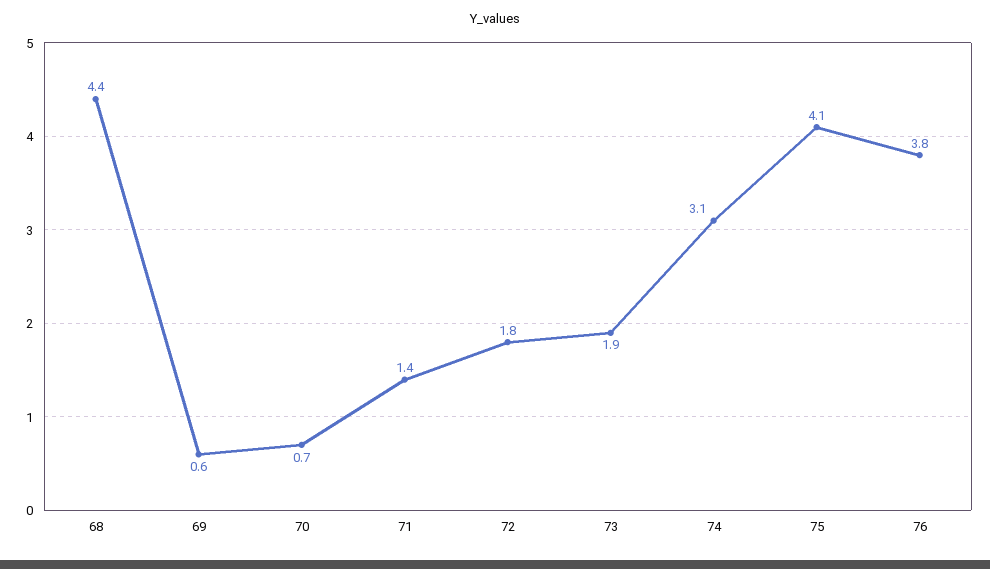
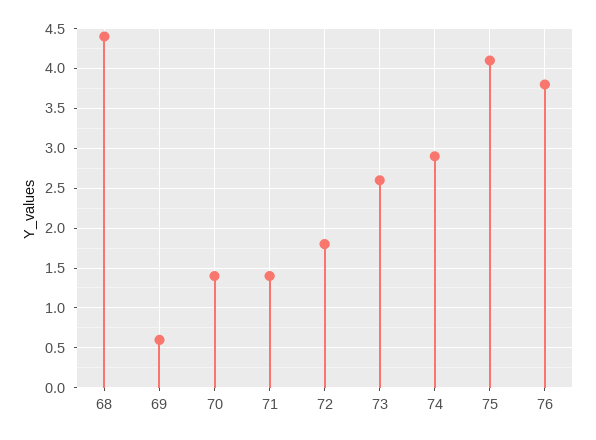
  {
    "68": 4.4,
    "69": 0.6,
-   "70": 0.7,
+   "70": 1.4,
    "71": 1.4,
    "72": 1.8,
-   "73": 1.9,
+   "73": 2.6,
-   "74": 3.1,
+   "74": 2.9,
    "75": 4.1,
    "76": 3.8
  }

